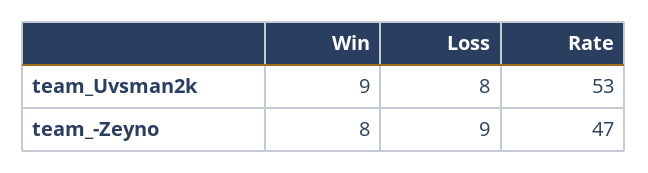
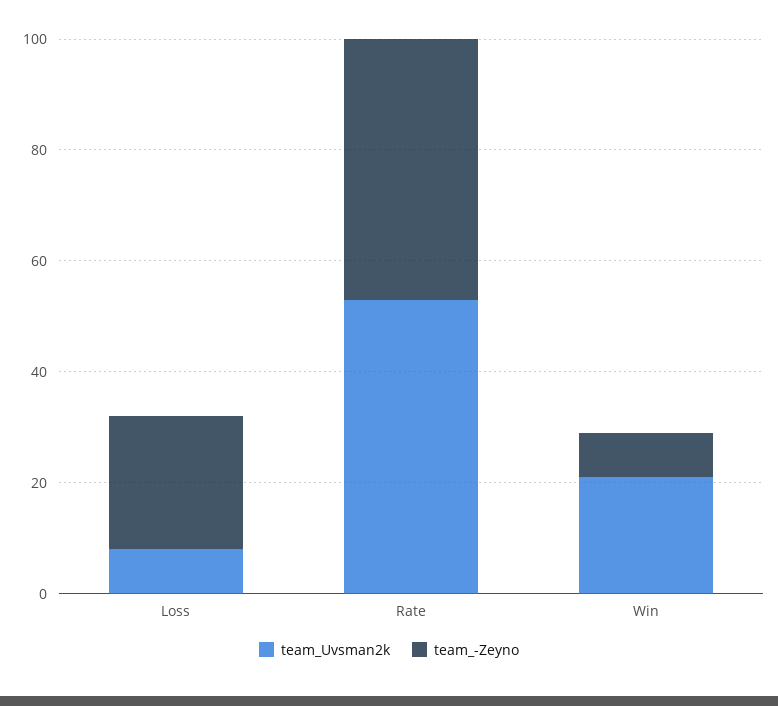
  {
    "team_Uvsman2k": {
-     "Win": 9,
+     "Win": 20,
      "Loss": 8,
      "Rate": 53
    },
    "team_-Zeyno": {
      "Win": 8,
-     "Loss": 9,
+     "Loss": 25,
      "Rate": 47
    }
  }

